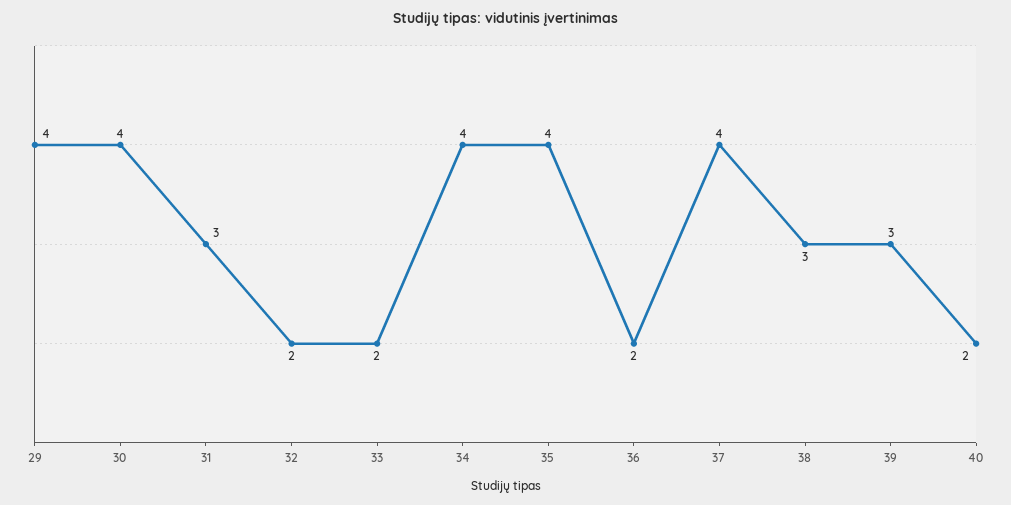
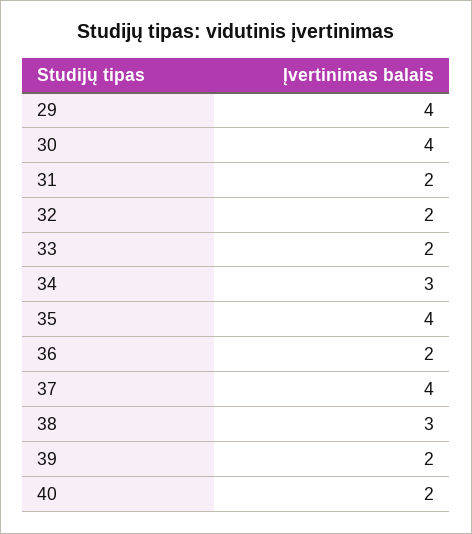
  {
    "29": 4,
    "30": 4,
-   "31": 3,
+   "31": 2,
    "32": 2,
    "33": 2,
-   "34": 4,
+   "34": 3,
    "35": 4,
    "36": 2,
    "37": 4,
    "38": 3,
-   "39": 3,
+   "39": 2,
    "40": 2
  }

